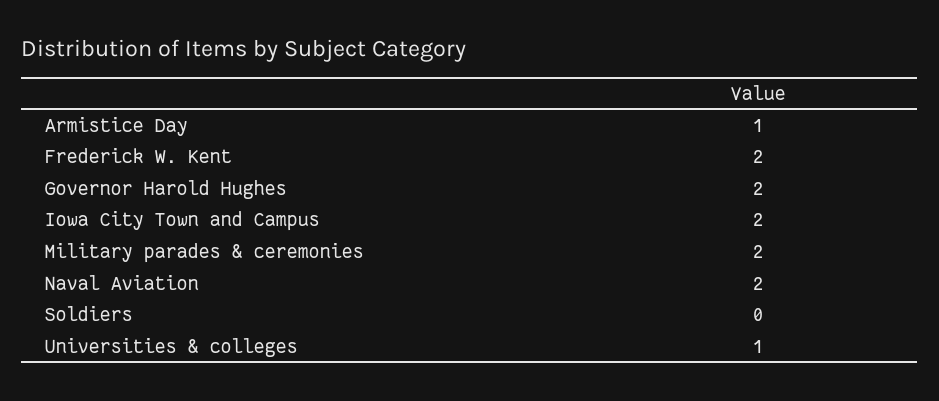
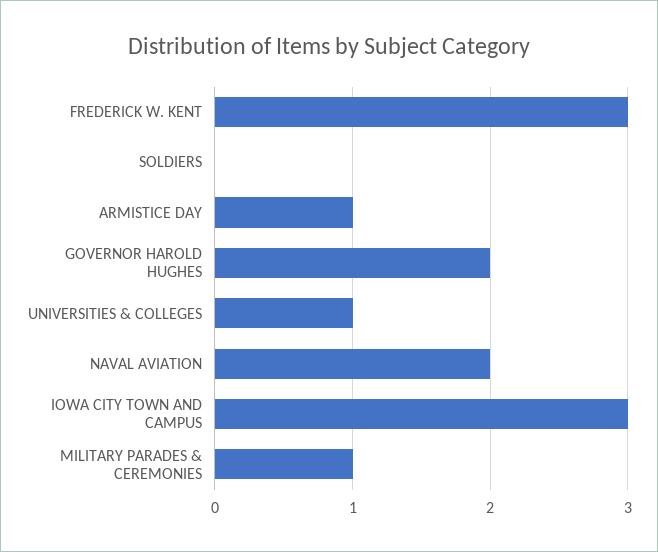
  {
    "Armistice Day": 1,
-   "Frederick W. Kent": 2,
+   "Frederick W. Kent": 3,
    "Governor Harold Hughes": 2,
-   "Iowa City Town and Campus": 2,
+   "Iowa City Town and Campus": 3,
-   "Military parades & ceremonies": 2,
+   "Military parades & ceremonies": 1,
    "Naval Aviation": 2,
    "Soldiers": 0,
    "Universities & colleges": 1
  }

